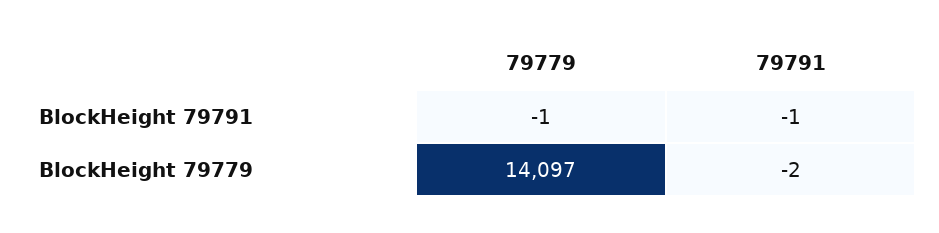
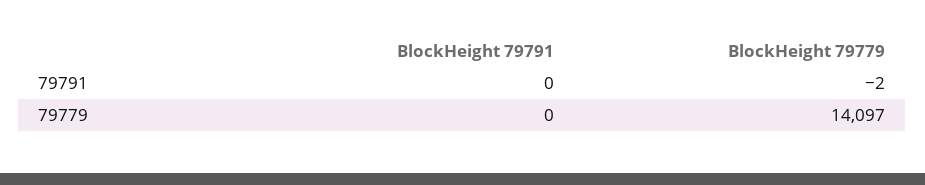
  {
    "79779": {
-     "BlockHeight 79791": -1,
+     "BlockHeight 79791": 0,
      "BlockHeight 79779": 14097
    },
    "79791": {
-     "BlockHeight 79791": -1,
+     "BlockHeight 79791": 0,
      "BlockHeight 79779": -2
    }
  }

